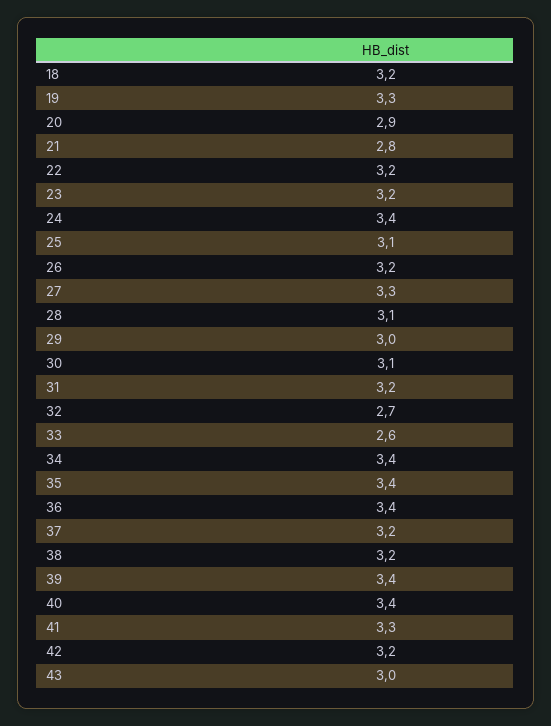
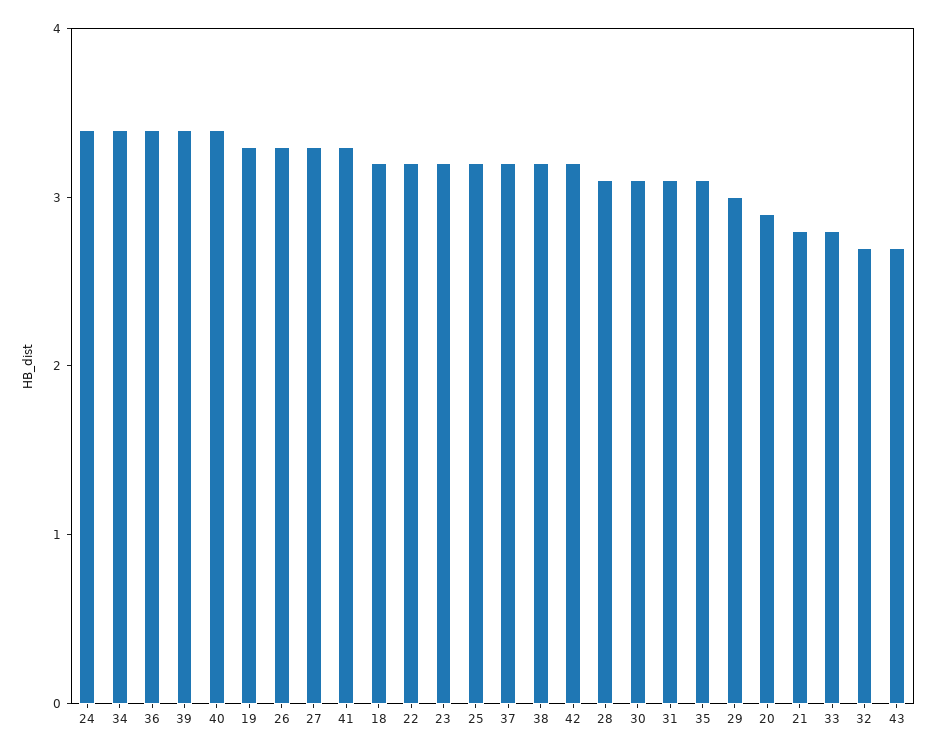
  {
    "18": 3.2,
    "19": 3.3,
    "20": 2.9,
    "21": 2.8,
    "22": 3.2,
    "23": 3.2,
    "24": 3.4,
-   "25": 3.1,
+   "25": 3.2,
-   "26": 3.2,
+   "26": 3.3,
    "27": 3.3,
    "28": 3.1,
    "29": 3,
    "30": 3.1,
-   "31": 3.2,
+   "31": 3.1,
    "32": 2.7,
-   "33": 2.6,
+   "33": 2.8,
    "34": 3.4,
-   "35": 3.4,
+   "35": 3.1,
    "36": 3.4,
    "37": 3.2,
    "38": 3.2,
    "39": 3.4,
    "40": 3.4,
    "41": 3.3,
    "42": 3.2,
-   "43": 3
+   "43": 2.7
  }

